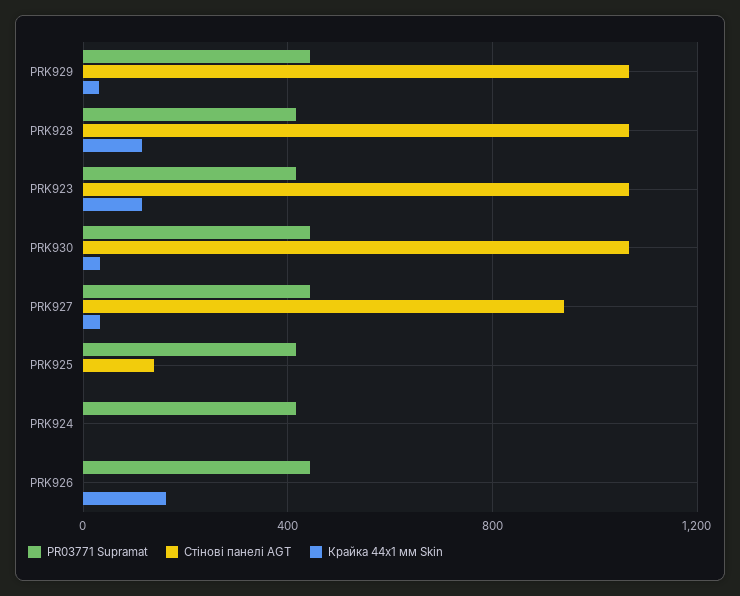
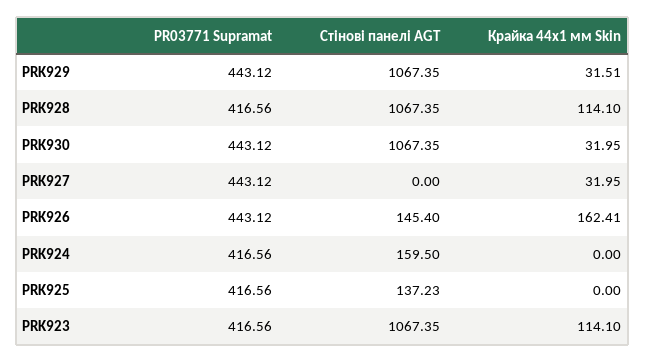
  {
    "PR03771 Supramat": {
      "PRK929": 443.12,
      "PRK928": 416.56,
      "PRK923": 416.56,
      "PRK930": 443.12,
      "PRK927": 443.12,
      "PRK925": 416.56,
      "PRK924": 416.56,
      "PRK926": 443.12
    },
    "Стінові панелі AGT": {
      "PRK929": 1067.35,
      "PRK928": 1067.35,
      "PRK923": 1067.35,
      "PRK930": 1067.35,
-     "PRK927": 950,
+     "PRK927": 0,
      "PRK925": 137.23,
-     "PRK924": 0,
+     "PRK924": 159.5,
-     "PRK926": 0
+     "PRK926": 145.4
    },
    "Крайка 44x1 мм Skin": {
      "PRK929": 31.51,
      "PRK928": 114.1,
      "PRK923": 114.1,
      "PRK930": 31.95,
      "PRK927": 31.95,
      "PRK925": 0,
      "PRK924": 0,
      "PRK926": 162.41
    }
  }

